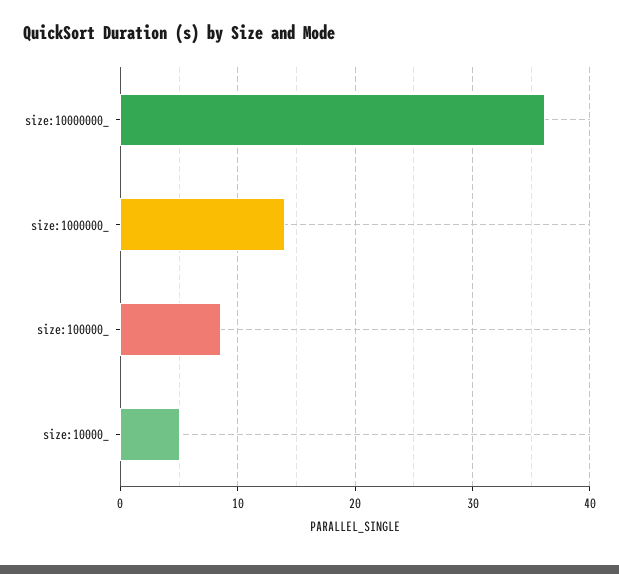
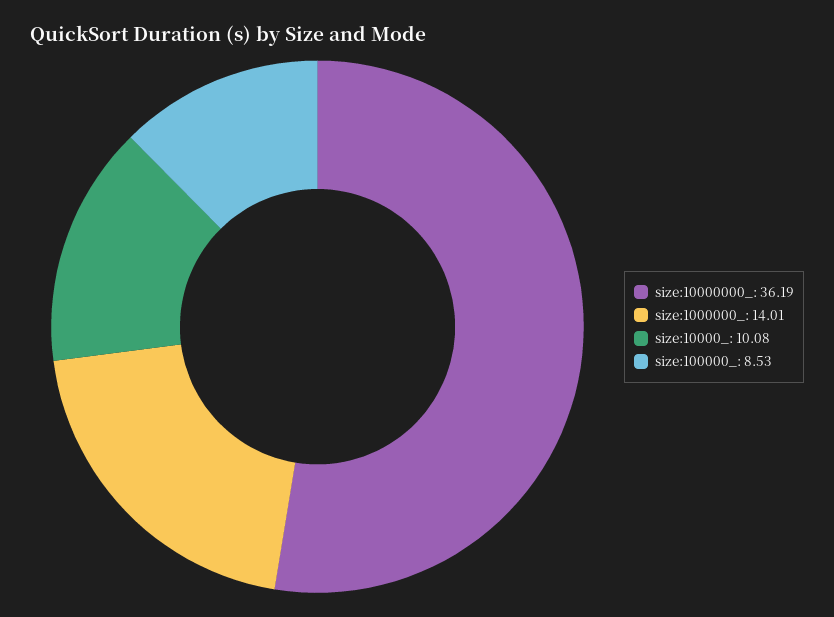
  {
    "size:10000000_": 36.19,
    "size:1000000_": 14.01,
    "size:100000_": 8.53,
-   "size:10000_": 5
+   "size:10000_": 10.08
  }

